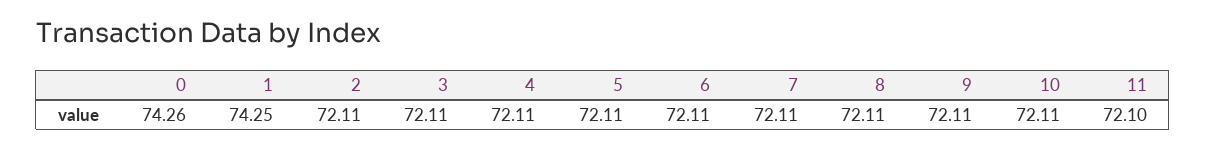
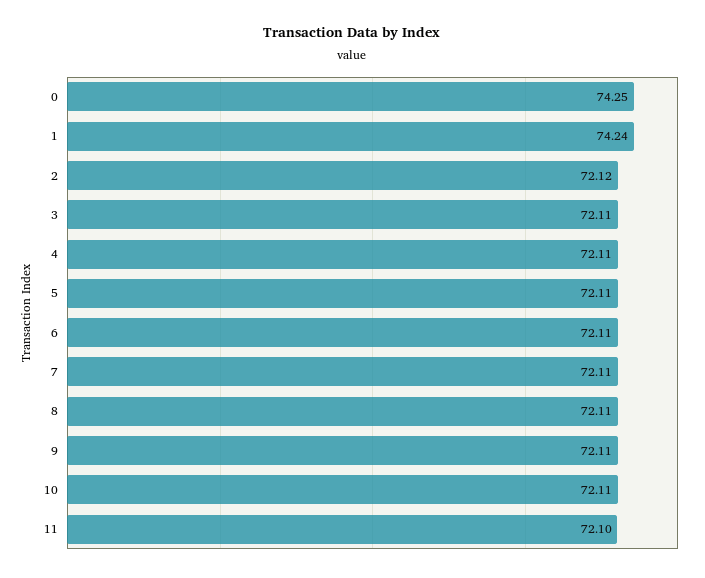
  {
-   "0": 74.26,
+   "0": 74.25,
-   "1": 74.25,
+   "1": 74.24,
-   "2": 72.11,
+   "2": 72.12,
    "3": 72.11,
    "4": 72.11,
    "5": 72.11,
    "6": 72.11,
    "7": 72.11,
    "8": 72.11,
    "9": 72.11,
    "10": 72.11,
    "11": 72.1
  }

